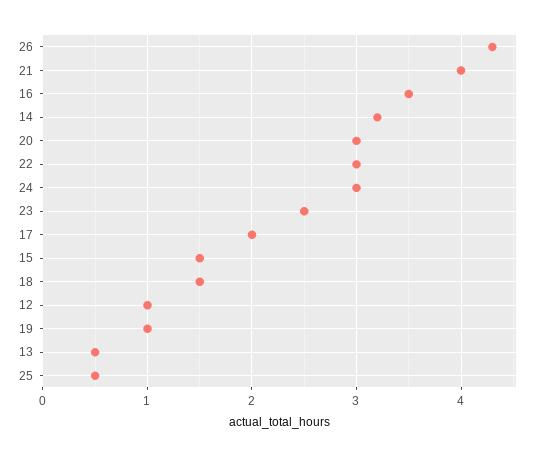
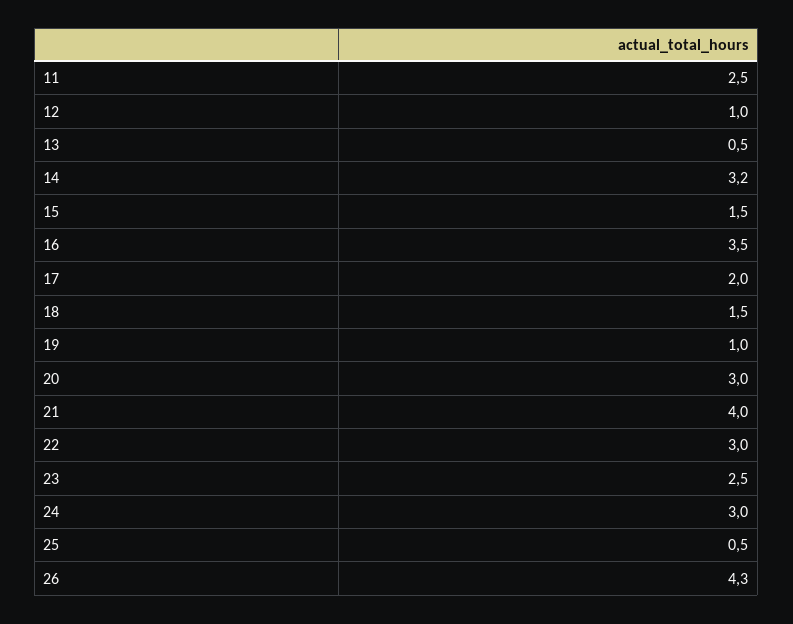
  {
    "26": 4.3,
    "21": 4,
    "16": 3.5,
    "14": 3.2,
    "20": 3,
    "22": 3,
    "24": 3,
    "23": 2.5,
    "17": 2,
    "15": 1.5,
    "18": 1.5,
    "12": 1,
    "19": 1,
    "13": 0.5,
-   "25": 0.5
+   "25": 0.5,
+   "11": 2.5
  }

